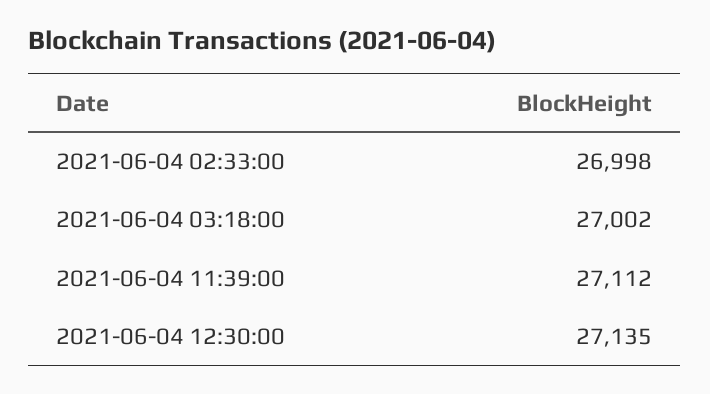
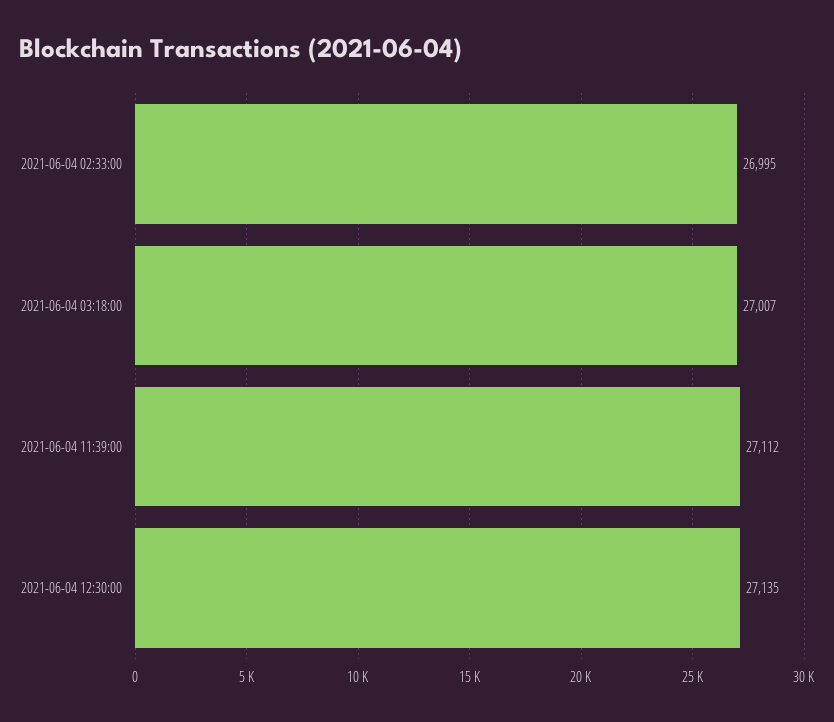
  {
-   "2021-06-04 02:33:00": 26998,
+   "2021-06-04 02:33:00": 26995,
-   "2021-06-04 03:18:00": 27002,
+   "2021-06-04 03:18:00": 27007,
    "2021-06-04 11:39:00": 27112,
    "2021-06-04 12:30:00": 27135
  }

